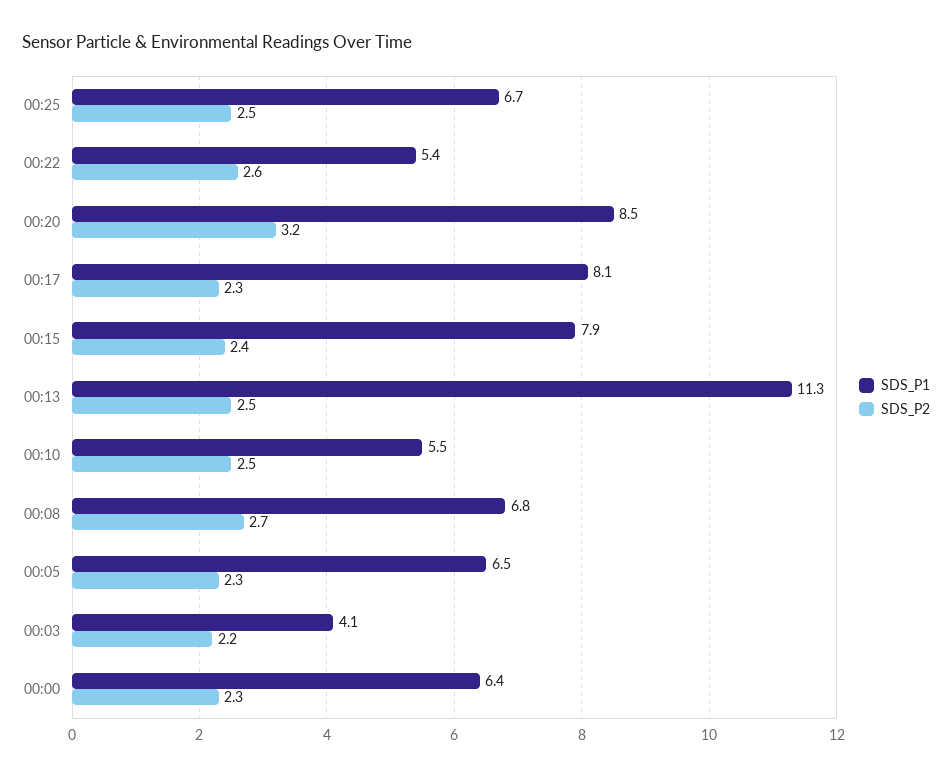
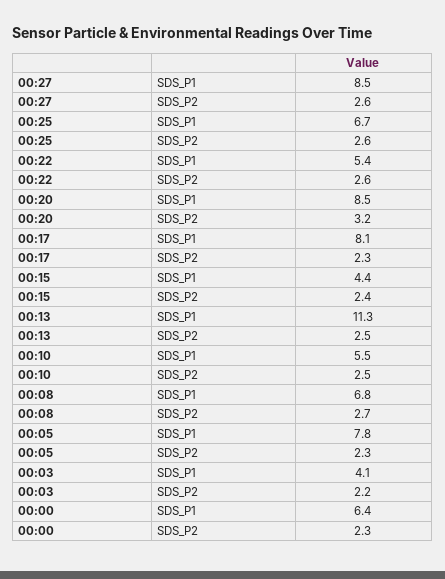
  {
    "SDS_P1": {
      "00:25": 6.7,
      "00:22": 5.4,
      "00:20": 8.5,
      "00:17": 8.1,
-     "00:15": 7.9,
+     "00:15": 4.4,
      "00:13": 11.3,
      "00:10": 5.5,
      "00:08": 6.8,
-     "00:05": 6.5,
+     "00:05": 7.8,
      "00:03": 4.1,
-     "00:00": 6.4
+     "00:00": 6.4,
+     "00:27": 8.5
    },
    "SDS_P2": {
-     "00:25": 2.5,
+     "00:25": 2.6,
      "00:22": 2.6,
      "00:20": 3.2,
      "00:17": 2.3,
      "00:15": 2.4,
      "00:13": 2.5,
      "00:10": 2.5,
      "00:08": 2.7,
      "00:05": 2.3,
      "00:03": 2.2,
-     "00:00": 2.3
+     "00:00": 2.3,
+     "00:27": 2.6
    }
  }

